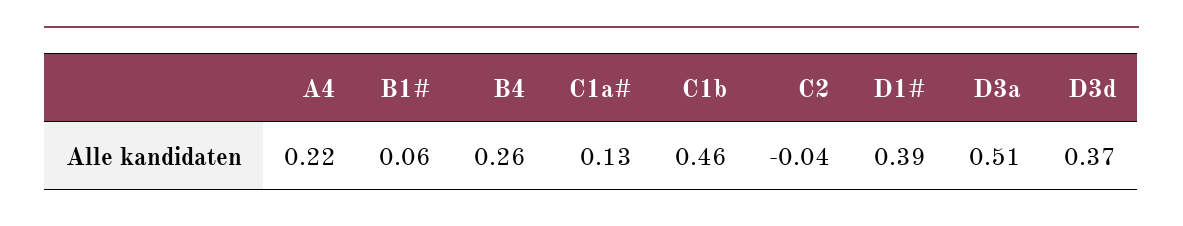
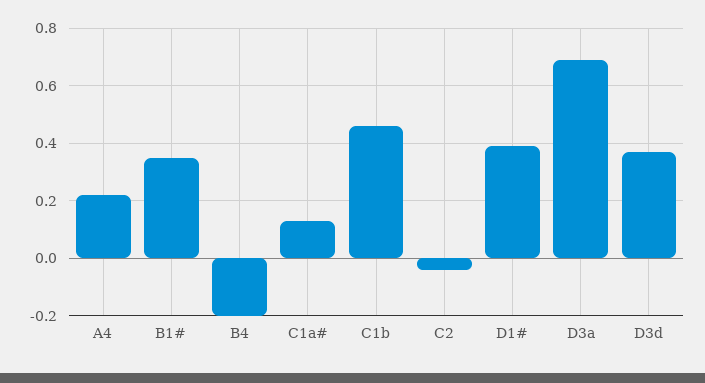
  {
    "A4": 0.22,
-   "B1#": 0.06,
+   "B1#": 0.35,
-   "B4": 0.26,
+   "B4": -0.2,
    "C1a#": 0.13,
    "C1b": 0.46,
    "C2": -0.04,
    "D1#": 0.39,
-   "D3a": 0.51,
+   "D3a": 0.7,
    "D3d": 0.37
  }

